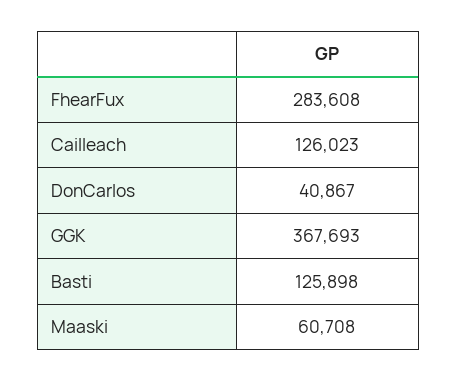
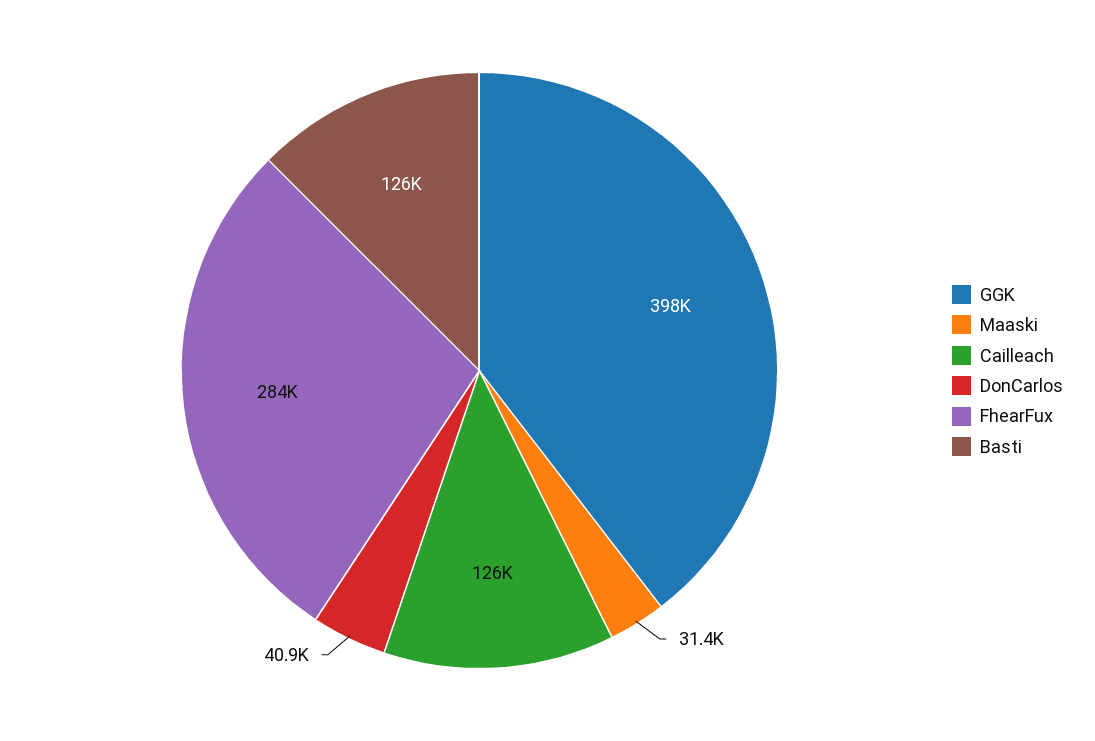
  {
    "FhearFux": 283608,
    "Cailleach": 126023,
    "DonCarlos": 40867,
-   "GGK": 367693,
+   "GGK": 398000,
    "Basti": 125898,
-   "Maaski": 60708
+   "Maaski": 31400
  }

